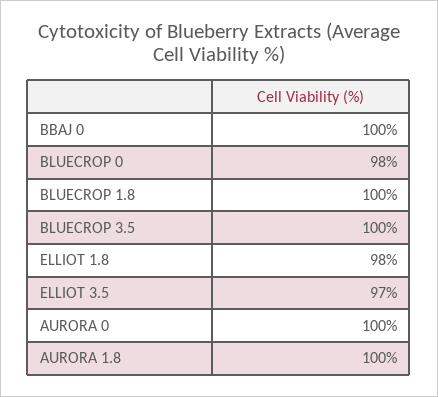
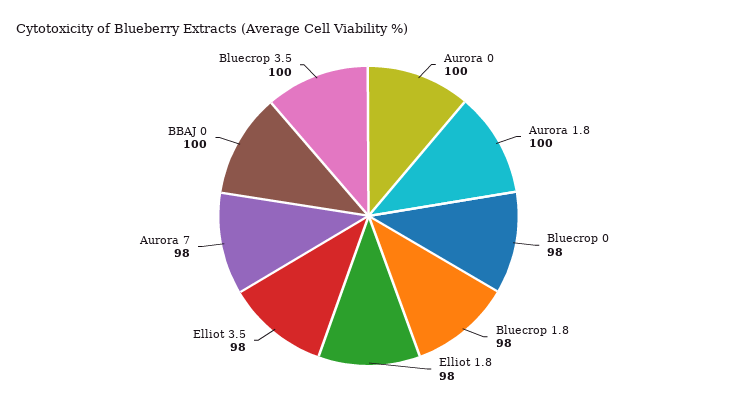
  {
    "BBAJ 0": 100,
    "BLUECROP 0": 98,
-   "BLUECROP 1.8": 100,
+   "BLUECROP 1.8": 98,
    "BLUECROP 3.5": 100,
    "ELLIOT 1.8": 98,
-   "ELLIOT 3.5": 97,
+   "ELLIOT 3.5": 98,
    "AURORA 0": 100,
-   "AURORA 1.8": 100
+   "AURORA 1.8": 100,
+   "Aurora 7": 98
  }

